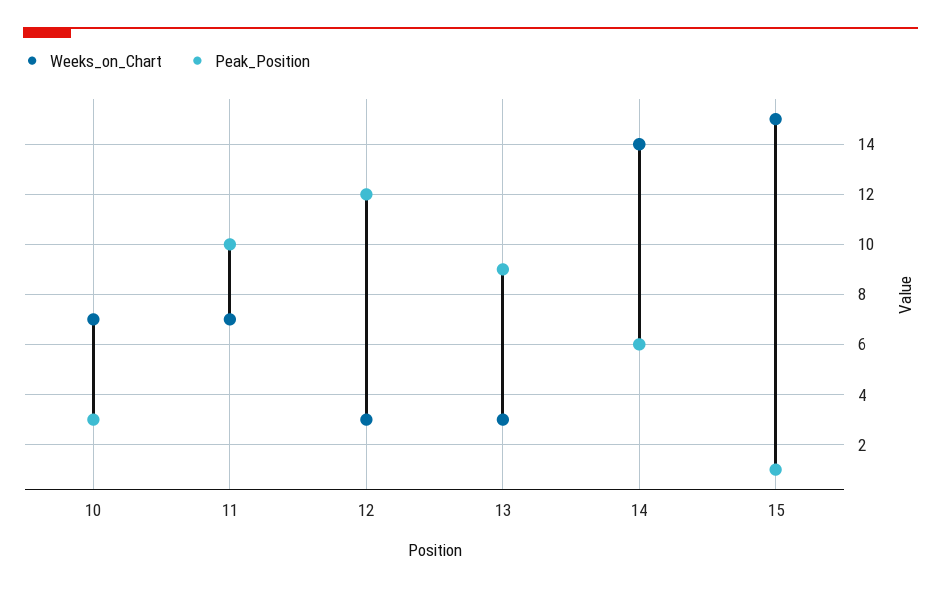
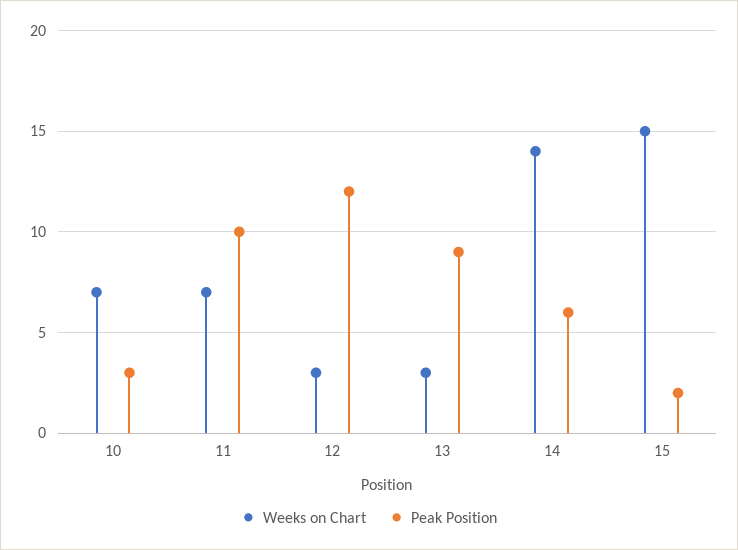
  {
    "Weeks_on_Chart": {
      "10": 7,
      "11": 7,
      "12": 3,
      "13": 3,
      "14": 14,
      "15": 15
    },
    "Peak_Position": {
      "10": 3,
      "11": 10,
      "12": 12,
      "13": 9,
      "14": 6,
-     "15": 1
+     "15": 2
    }
  }

